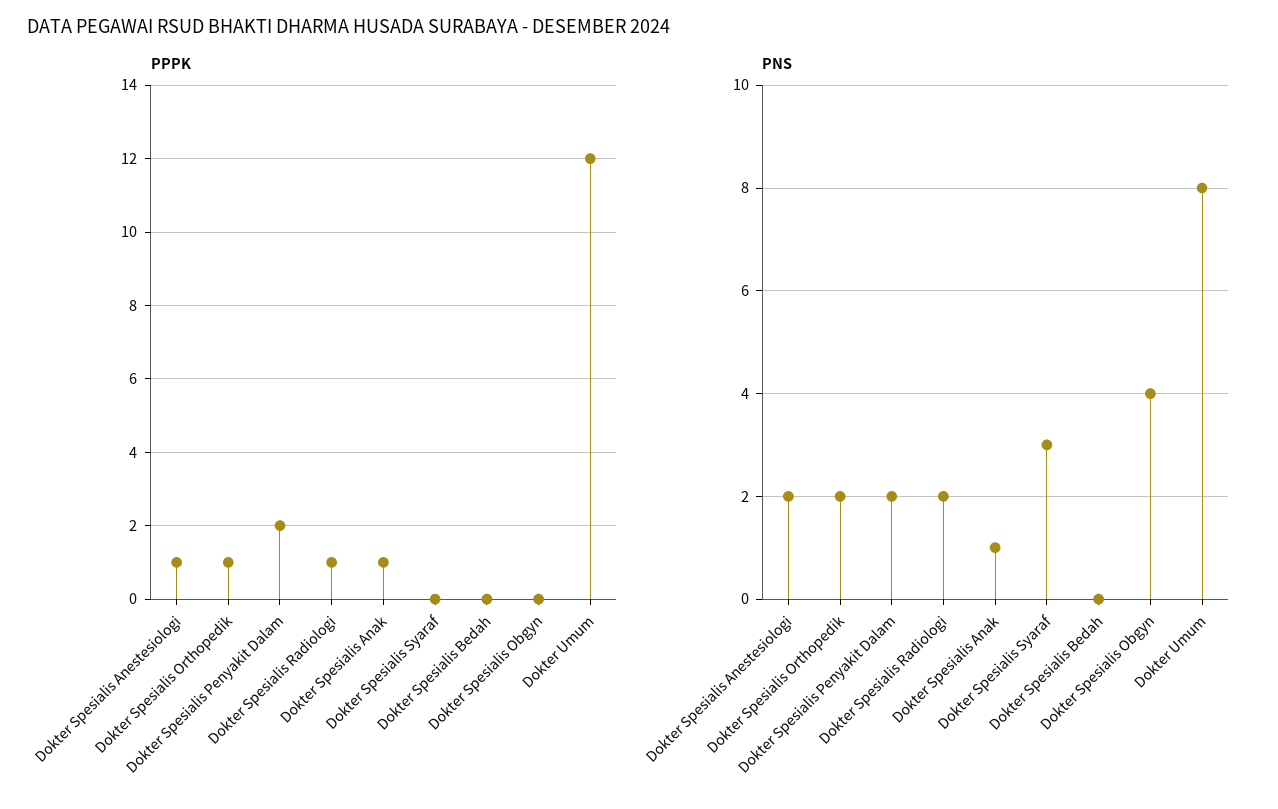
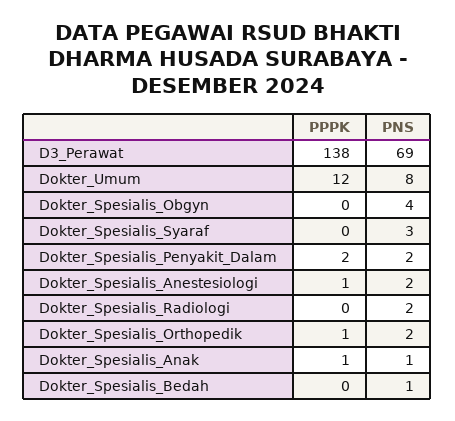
  {
    "PPPK": {
      "Dokter Spesialis Anestesiologi": 1,
      "Dokter Spesialis Orthopedik": 1,
      "Dokter Spesialis Penyakit Dalam": 2,
-     "Dokter Spesialis Radiologi": 1,
+     "Dokter Spesialis Radiologi": 0,
      "Dokter Spesialis Anak": 1,
      "Dokter Spesialis Syaraf": 0,
      "Dokter Spesialis Bedah": 0,
      "Dokter Spesialis Obgyn": 0,
-     "Dokter Umum": 12
+     "Dokter Umum": 12,
+     "D3_Perawat": 138
    },
    "PNS": {
      "Dokter Spesialis Anestesiologi": 2,
      "Dokter Spesialis Orthopedik": 2,
      "Dokter Spesialis Penyakit Dalam": 2,
      "Dokter Spesialis Radiologi": 2,
      "Dokter Spesialis Anak": 1,
      "Dokter Spesialis Syaraf": 3,
-     "Dokter Spesialis Bedah": 0,
+     "Dokter Spesialis Bedah": 1,
      "Dokter Spesialis Obgyn": 4,
-     "Dokter Umum": 8
+     "Dokter Umum": 8,
+     "D3_Perawat": 69
    }
  }

